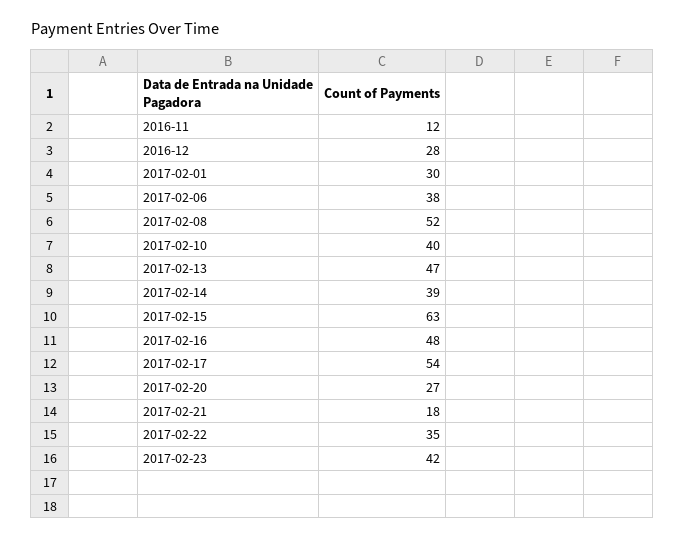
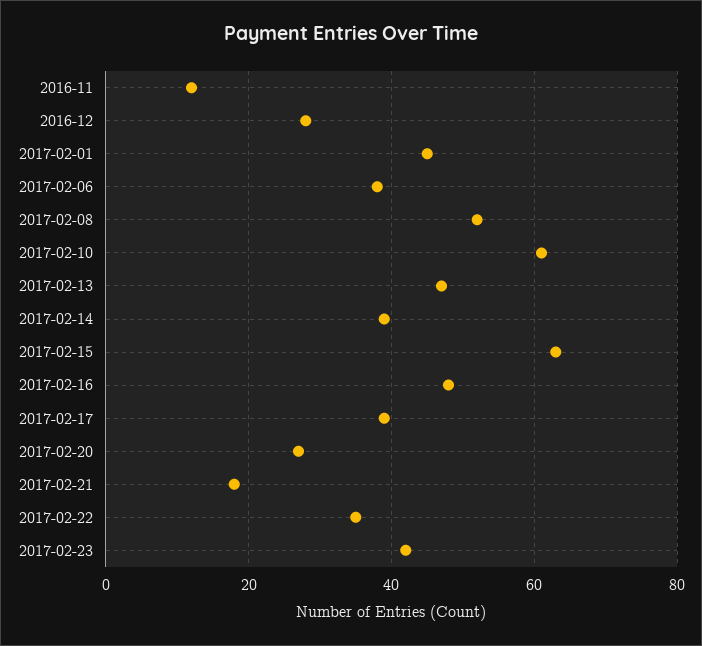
  {
    "2016-11": 12,
    "2016-12": 28,
-   "2017-02-01": 30,
+   "2017-02-01": 45,
    "2017-02-06": 38,
    "2017-02-08": 52,
-   "2017-02-10": 40,
+   "2017-02-10": 60,
    "2017-02-13": 47,
    "2017-02-14": 39,
    "2017-02-15": 63,
    "2017-02-16": 48,
-   "2017-02-17": 54,
+   "2017-02-17": 40,
    "2017-02-20": 27,
    "2017-02-21": 18,
    "2017-02-22": 35,
    "2017-02-23": 42
  }

